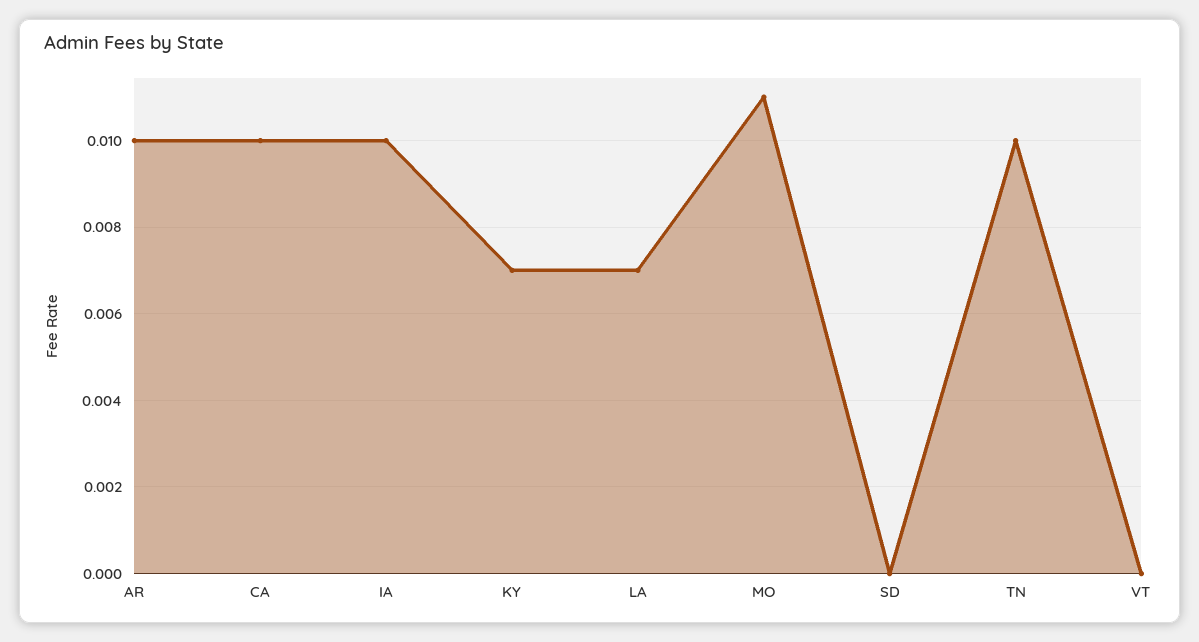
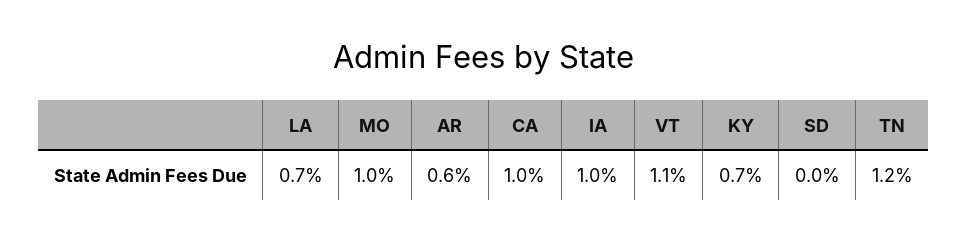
  {
-   "AR": 0.01,
+   "AR": 0.006,
    "CA": 0.01,
    "IA": 0.01,
    "KY": 0.007,
    "LA": 0.007,
-   "MO": 0.011,
+   "MO": 0.01,
    "SD": 0,
-   "TN": 0.01,
+   "TN": 0.012,
-   "VT": 0
+   "VT": 0.011
  }

